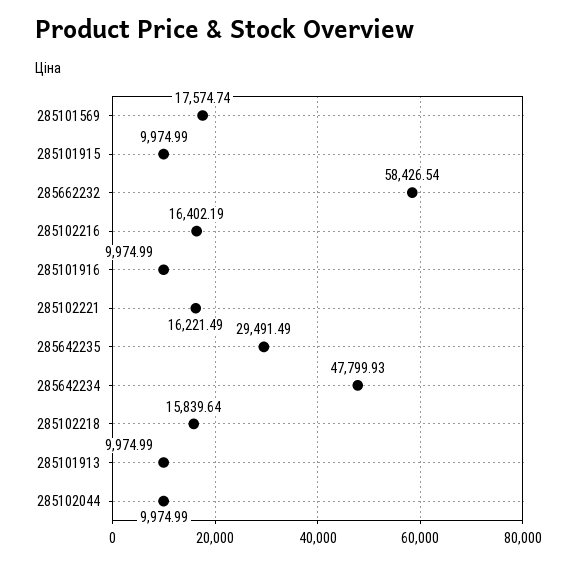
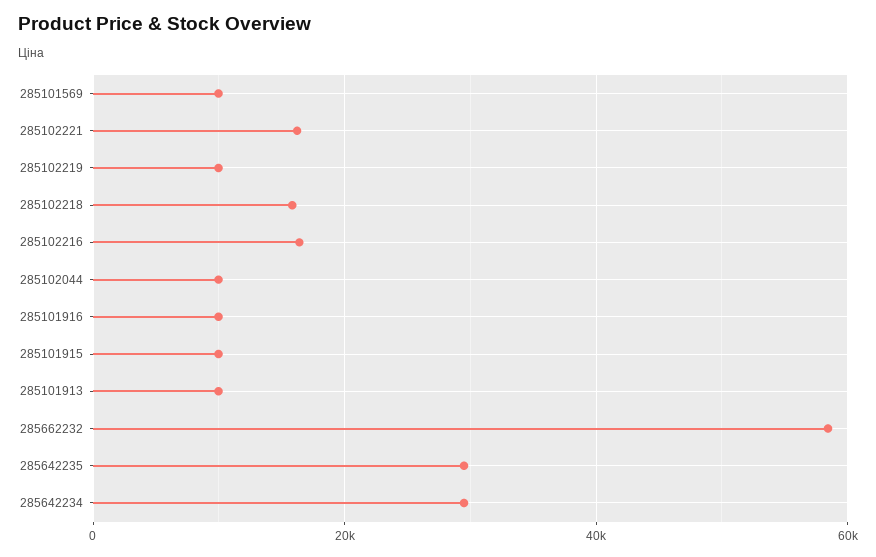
  {
-   "285101569": 17574.74,
+   "285101569": 10000,
    "285101915": 9974.99,
    "285662232": 58426.54,
    "285102216": 16402.19,
    "285101916": 9974.99,
    "285102221": 16221.49,
    "285642235": 29491.49,
-   "285642234": 47799.93,
+   "285642234": 30000,
    "285102218": 15839.64,
    "285101913": 9974.99,
-   "285102044": 9974.99
+   "285102044": 9974.99,
+   "285102219": 10000
  }

